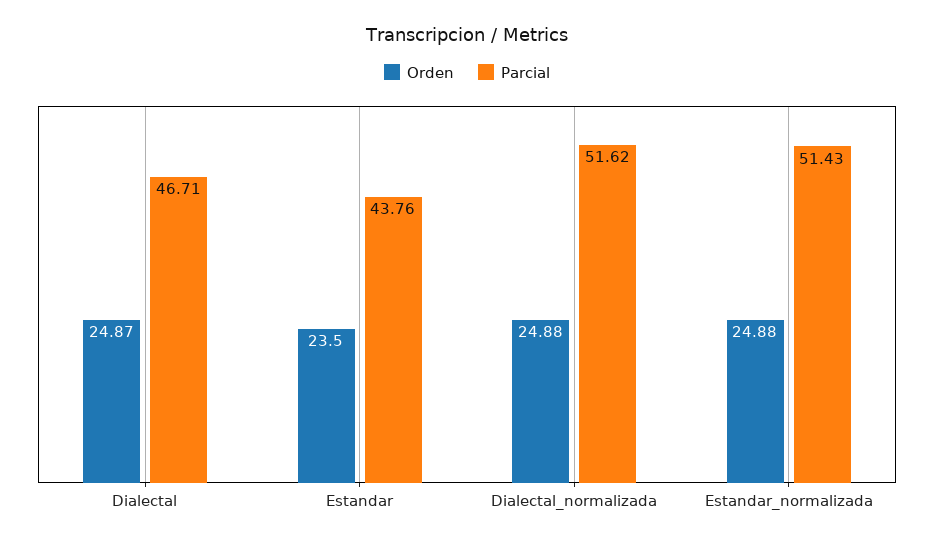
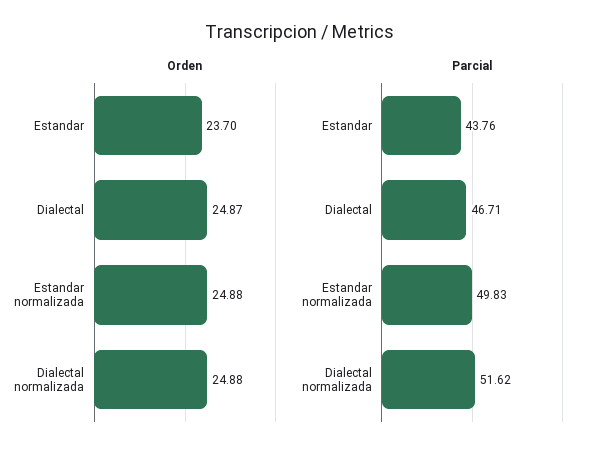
  {
    "Orden": {
      "Dialectal": 24.87,
-     "Estandar": 23.5,
+     "Estandar": 23.7,
      "Dialectal_normalizada": 24.88,
      "Estandar_normalizada": 24.88
    },
    "Parcial": {
      "Dialectal": 46.71,
      "Estandar": 43.76,
      "Dialectal_normalizada": 51.62,
-     "Estandar_normalizada": 51.43
+     "Estandar_normalizada": 49.83
    }
  }

